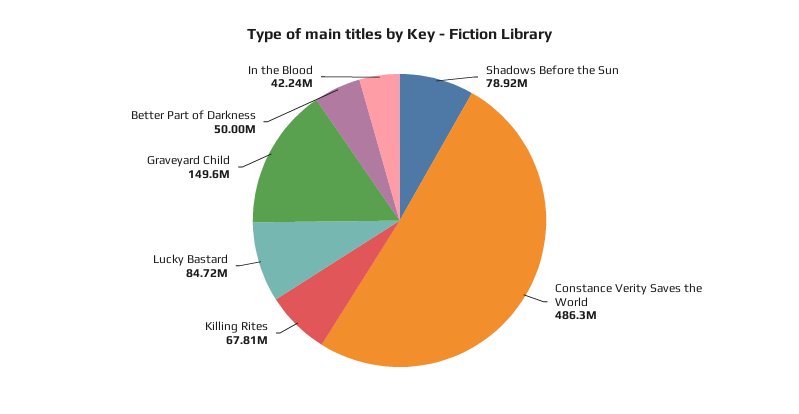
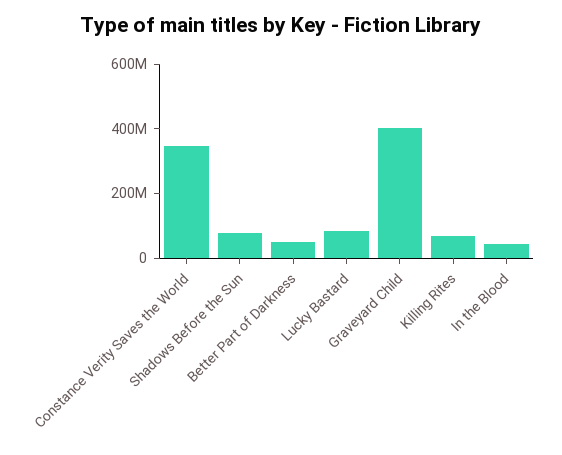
  {
    "Shadows Before the Sun": 78920000,
-   "Constance Verity Saves the World": 486300000,
+   "Constance Verity Saves the World": 350000000,
    "Killing Rites": 67810000,
    "Lucky Bastard": 84720000,
-   "Graveyard Child": 149600000,
+   "Graveyard Child": 400000000,
    "Better Part of Darkness": 50000000,
    "In the Blood": 42240000
  }

